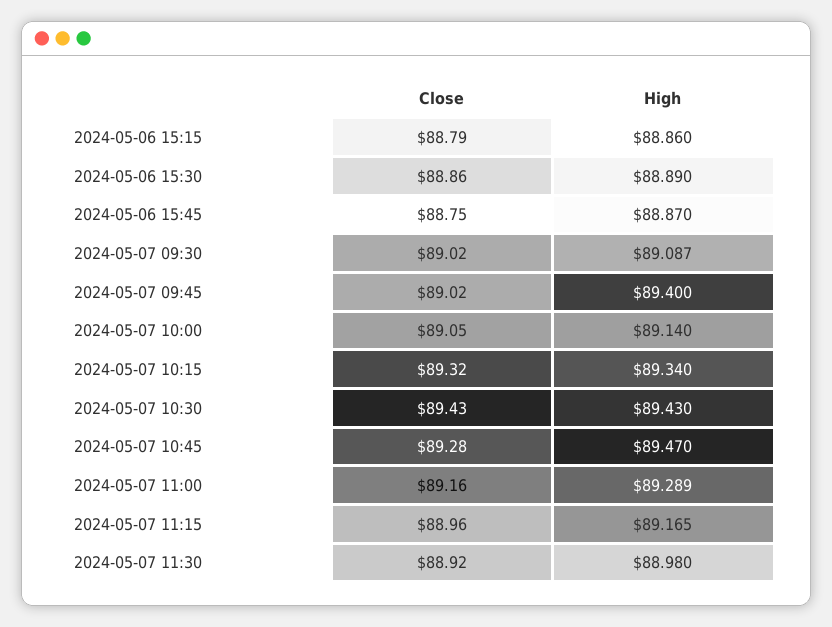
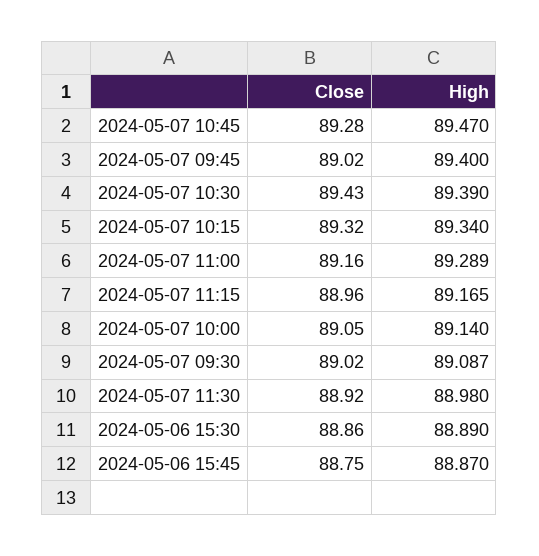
  {
    "Close": {
-     "2024-05-06 15:15": 88.79,
      "2024-05-06 15:30": 88.86,
      "2024-05-06 15:45": 88.75,
      "2024-05-07 09:30": 89.02,
      "2024-05-07 09:45": 89.02,
      "2024-05-07 10:00": 89.05,
      "2024-05-07 10:15": 89.32,
      "2024-05-07 10:30": 89.43,
      "2024-05-07 10:45": 89.28,
      "2024-05-07 11:00": 89.16,
      "2024-05-07 11:15": 88.96,
      "2024-05-07 11:30": 88.92
    },
    "High": {
-     "2024-05-06 15:15": 88.86,
      "2024-05-06 15:30": 88.89,
      "2024-05-06 15:45": 88.87,
      "2024-05-07 09:30": 89.087,
      "2024-05-07 09:45": 89.4,
      "2024-05-07 10:00": 89.14,
      "2024-05-07 10:15": 89.34,
-     "2024-05-07 10:30": 89.43,
+     "2024-05-07 10:30": 89.39,
      "2024-05-07 10:45": 89.47,
      "2024-05-07 11:00": 89.289,
      "2024-05-07 11:15": 89.165,
      "2024-05-07 11:30": 88.98
    }
  }

